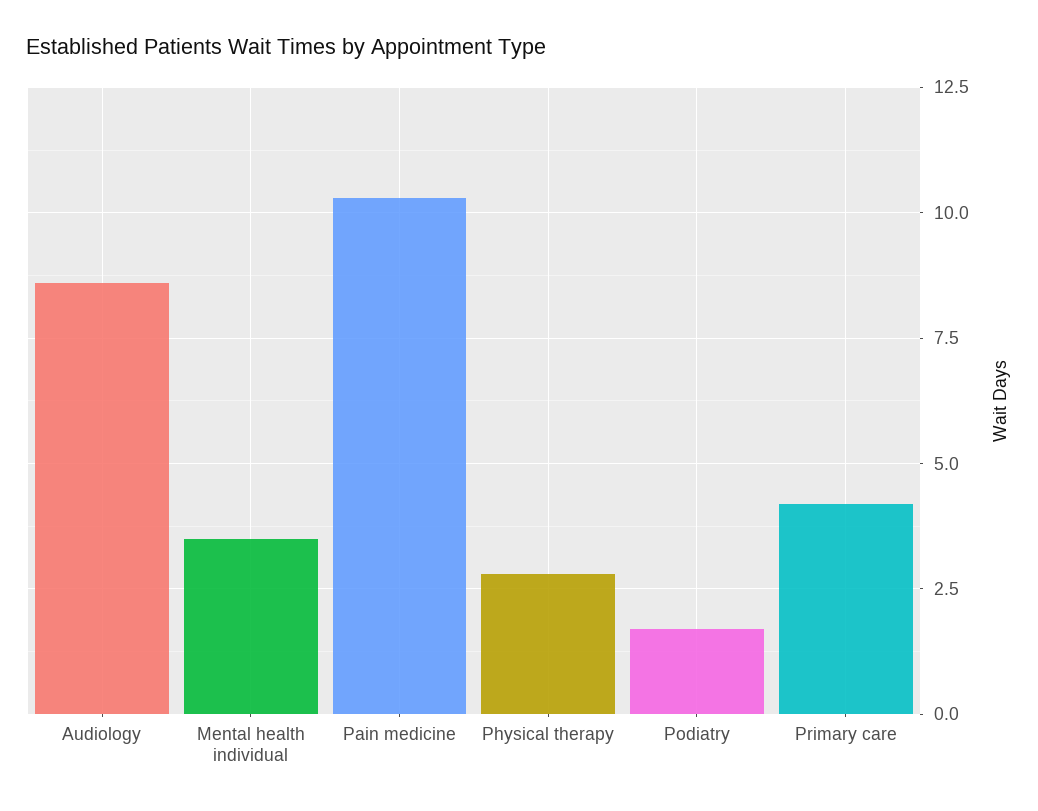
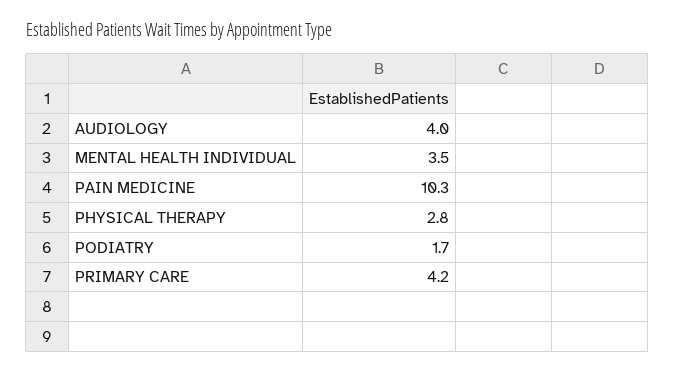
  {
-   "Audiology": 8.5,
+   "Audiology": 4,
    "Mental health individual": 3.5,
    "Pain medicine": 10.3,
    "Physical therapy": 2.8,
    "Podiatry": 1.7,
    "Primary care": 4.2
  }

